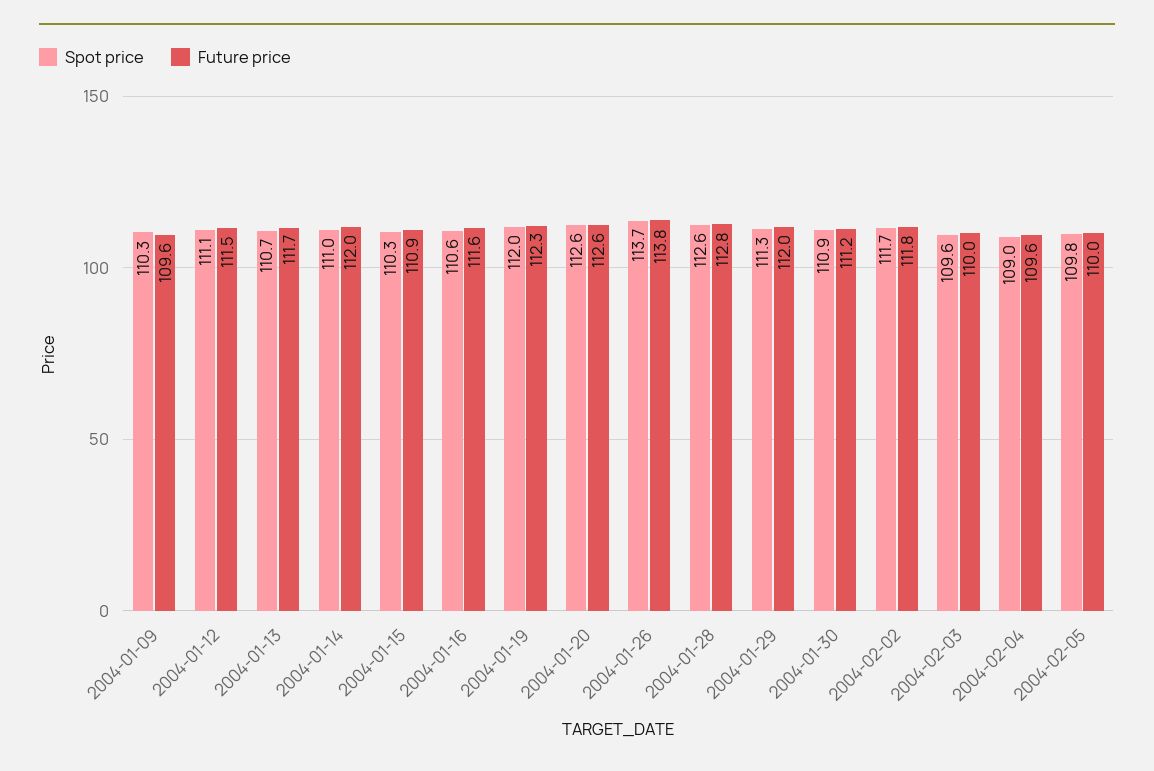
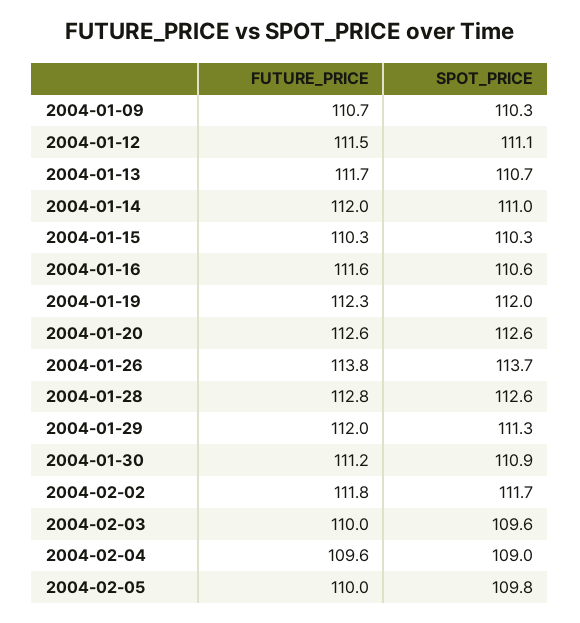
  {
    "Spot price": {
      "2004-01-09": 110.3,
      "2004-01-12": 111.1,
      "2004-01-13": 110.7,
      "2004-01-14": 111,
      "2004-01-15": 110.3,
      "2004-01-16": 110.6,
      "2004-01-19": 112,
      "2004-01-20": 112.6,
      "2004-01-26": 113.7,
      "2004-01-28": 112.6,
      "2004-01-29": 111.3,
      "2004-01-30": 110.9,
      "2004-02-02": 111.7,
      "2004-02-03": 109.6,
      "2004-02-04": 109,
      "2004-02-05": 109.8
    },
    "Future price": {
-     "2004-01-09": 109.6,
+     "2004-01-09": 110.7,
      "2004-01-12": 111.5,
      "2004-01-13": 111.7,
      "2004-01-14": 112,
-     "2004-01-15": 110.9,
+     "2004-01-15": 110.3,
      "2004-01-16": 111.6,
      "2004-01-19": 112.3,
      "2004-01-20": 112.6,
      "2004-01-26": 113.8,
      "2004-01-28": 112.8,
      "2004-01-29": 112,
      "2004-01-30": 111.2,
      "2004-02-02": 111.8,
      "2004-02-03": 110,
      "2004-02-04": 109.6,
      "2004-02-05": 110
    }
  }

